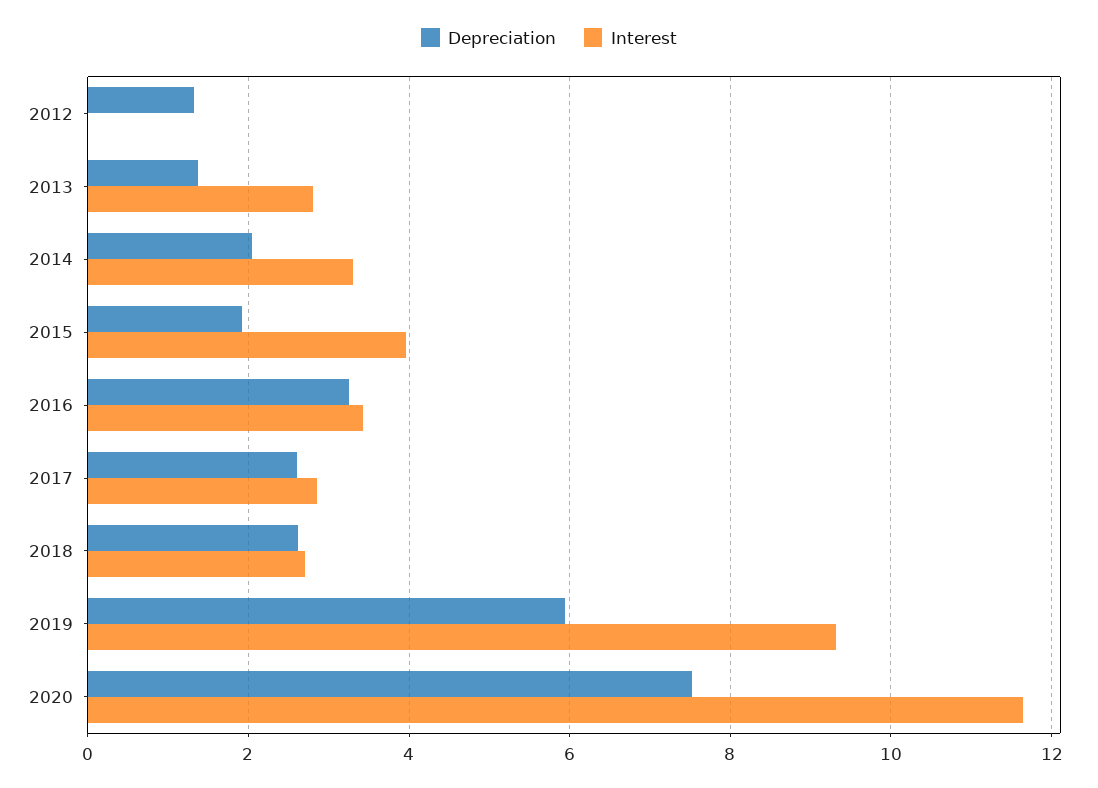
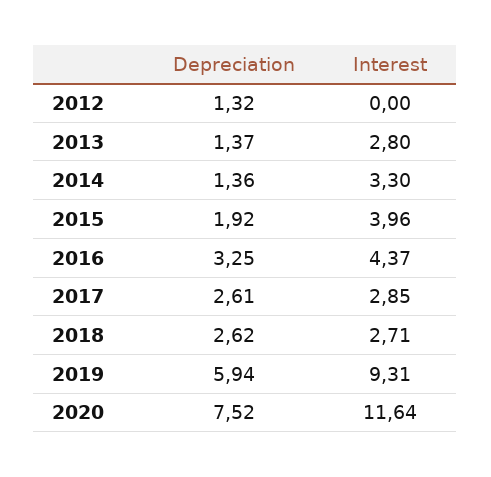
  {
    "Depreciation": {
      "2012": 1.32,
      "2013": 1.37,
-     "2014": 2,
+     "2014": 1.36,
      "2015": 1.92,
      "2016": 3.25,
      "2017": 2.61,
      "2018": 2.62,
      "2019": 5.94,
      "2020": 7.52
    },
    "Interest": {
      "2012": 0,
      "2013": 2.8,
      "2014": 3.3,
      "2015": 3.96,
-     "2016": 3.4,
+     "2016": 4.37,
      "2017": 2.85,
      "2018": 2.71,
      "2019": 9.31,
      "2020": 11.64
    }
  }

